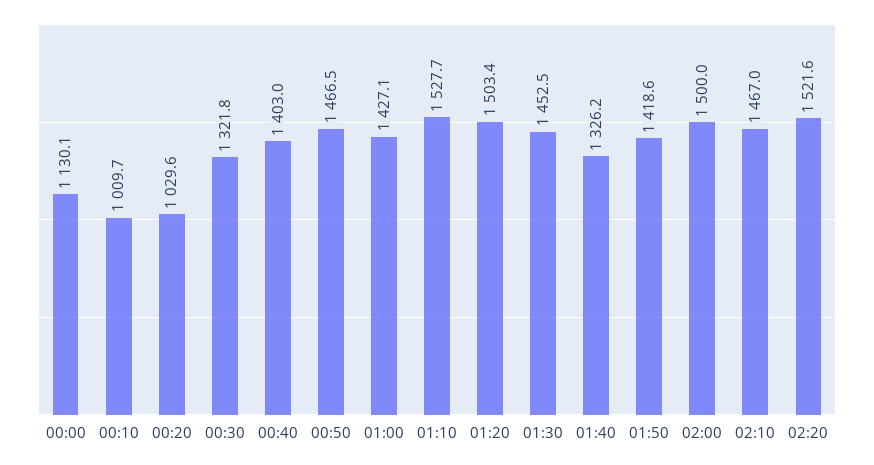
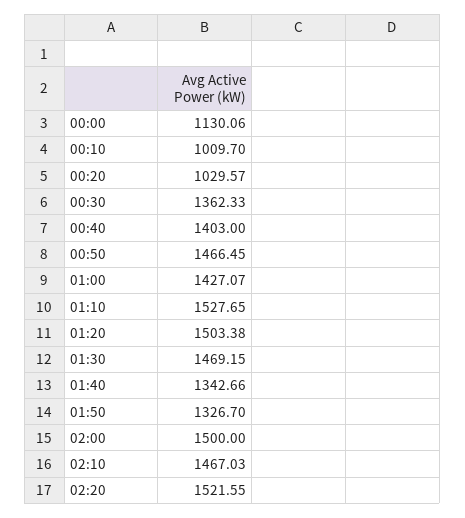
  {
    "00:00": 1130.06,
    "00:10": 1009.7,
    "00:20": 1029.57,
-   "00:30": 1321.8,
+   "00:30": 1362.33,
    "00:40": 1403,
    "00:50": 1466.45,
    "01:00": 1427.07,
    "01:10": 1527.65,
    "01:20": 1503.38,
-   "01:30": 1452.5,
+   "01:30": 1469.15,
-   "01:40": 1326.2,
+   "01:40": 1342.66,
-   "01:50": 1418.6,
+   "01:50": 1326.7,
    "02:00": 1500,
    "02:10": 1467.03,
    "02:20": 1521.55
  }

